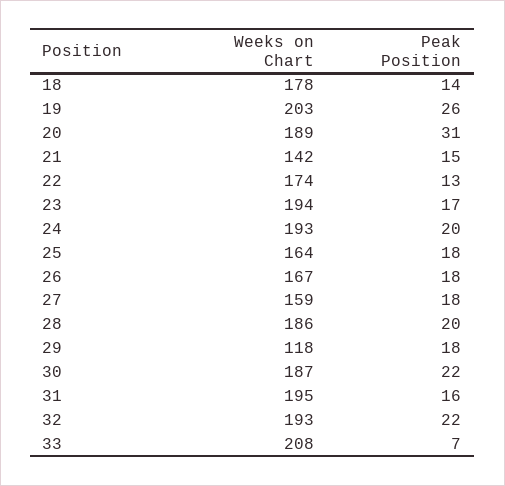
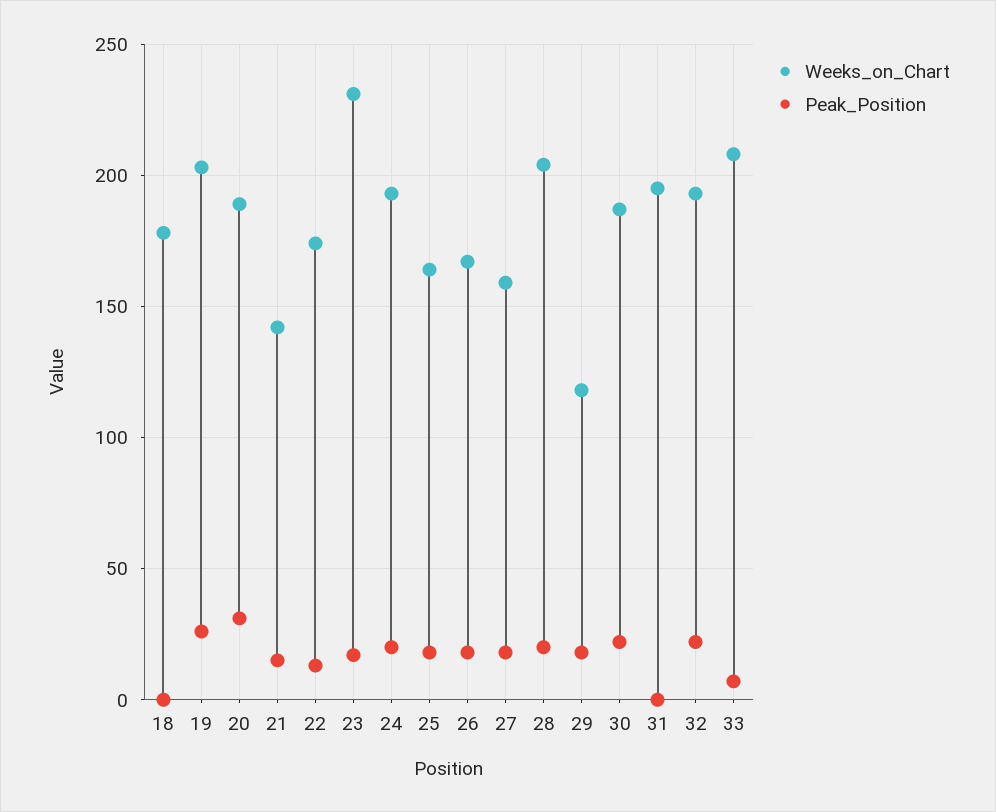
  {
    "Weeks on Chart": {
      "18": 178,
      "19": 203,
      "20": 189,
      "21": 142,
      "22": 174,
-     "23": 194,
+     "23": 230,
      "24": 193,
      "25": 164,
      "26": 167,
      "27": 159,
-     "28": 186,
+     "28": 205,
      "29": 118,
      "30": 187,
      "31": 195,
      "32": 193,
      "33": 208
    },
    "Peak Position": {
-     "18": 14,
+     "18": 0,
      "19": 26,
      "20": 31,
      "21": 15,
      "22": 13,
      "23": 17,
      "24": 20,
      "25": 18,
      "26": 18,
      "27": 18,
      "28": 20,
      "29": 18,
      "30": 22,
-     "31": 16,
+     "31": 0,
      "32": 22,
      "33": 7
    }
  }

